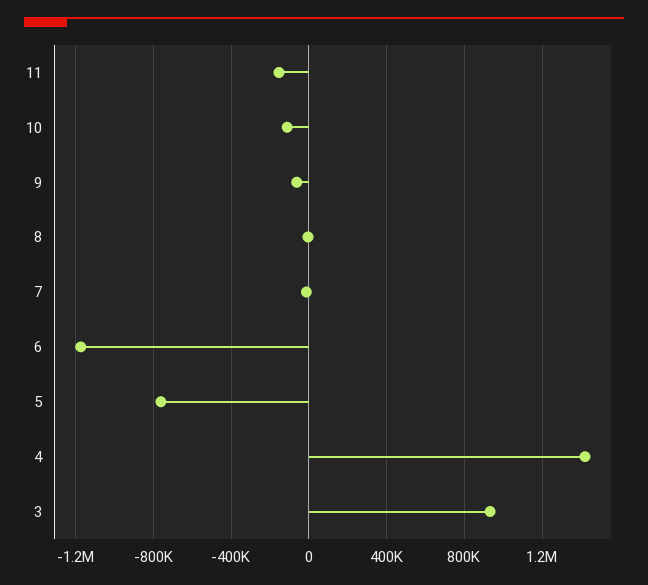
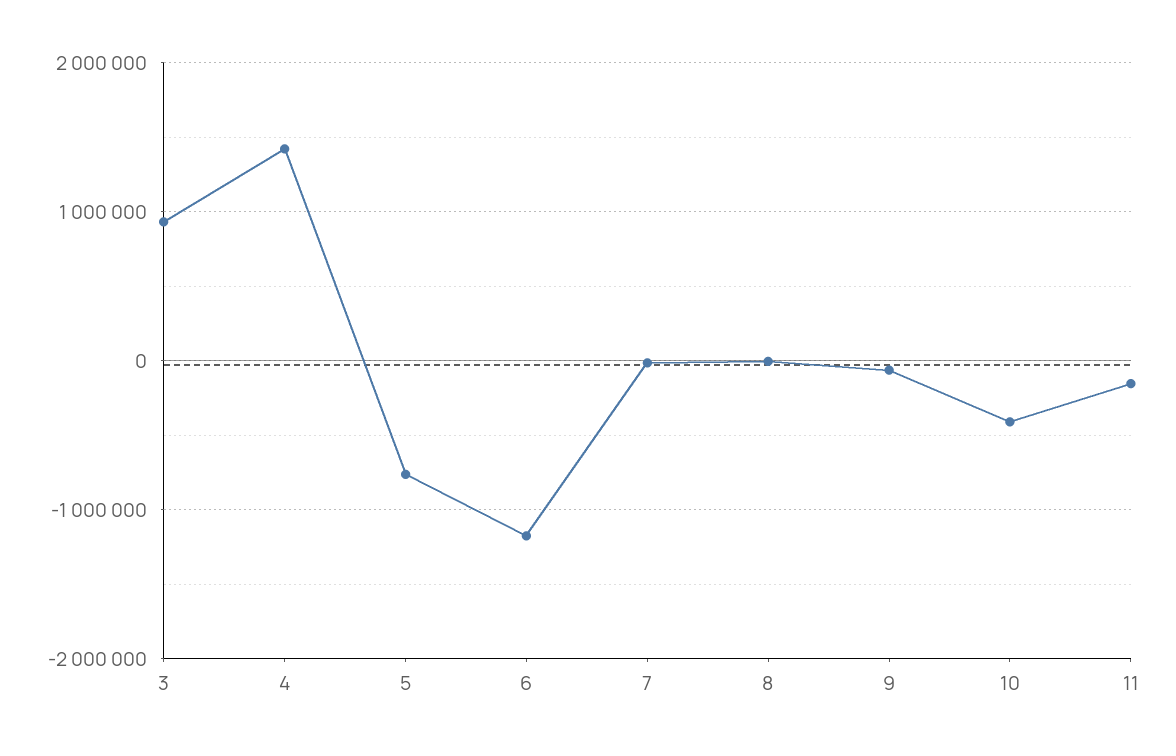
  {
    "11": -150000,
-   "10": -100000,
+   "10": -400000,
    "9": -50000,
    "8": 0,
    "7": 0,
    "6": -1150000,
    "5": -750000,
    "4": 1400000,
    "3": 950000
  }

